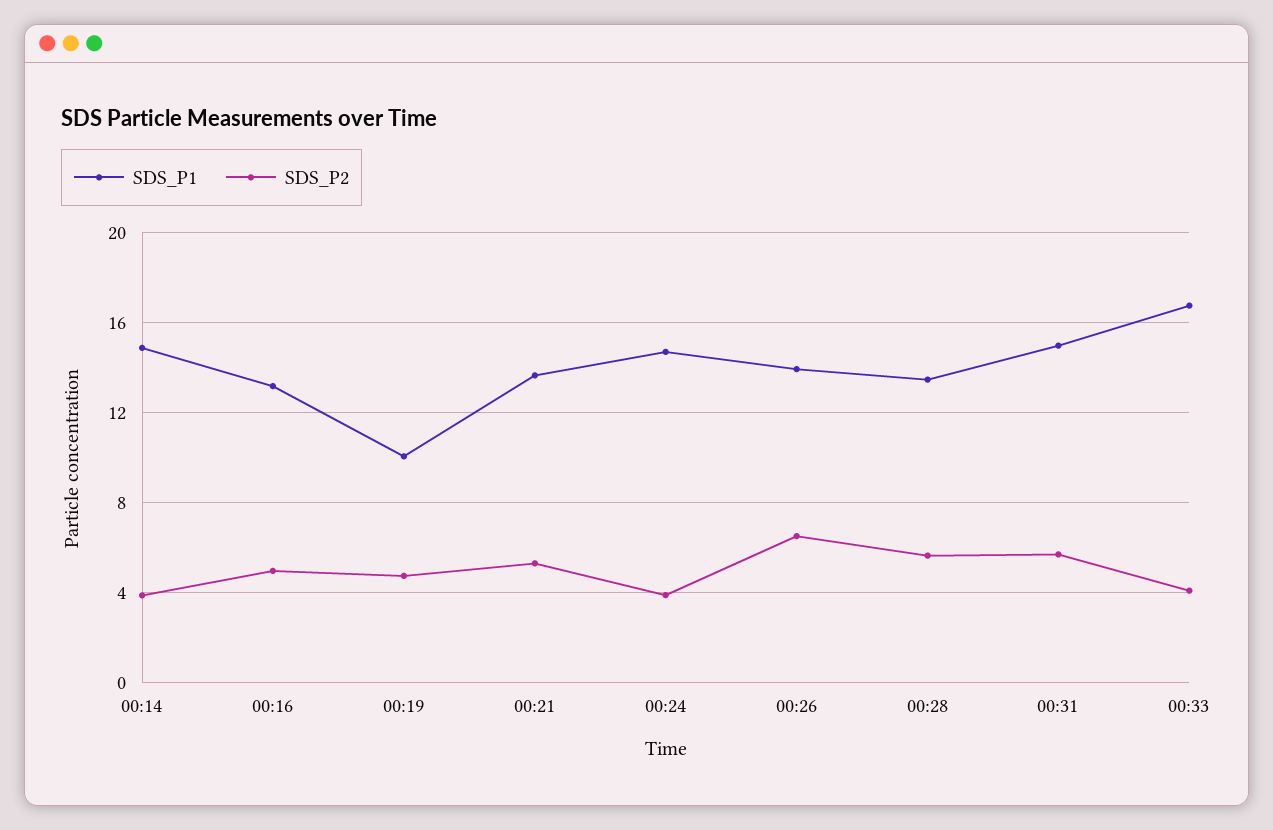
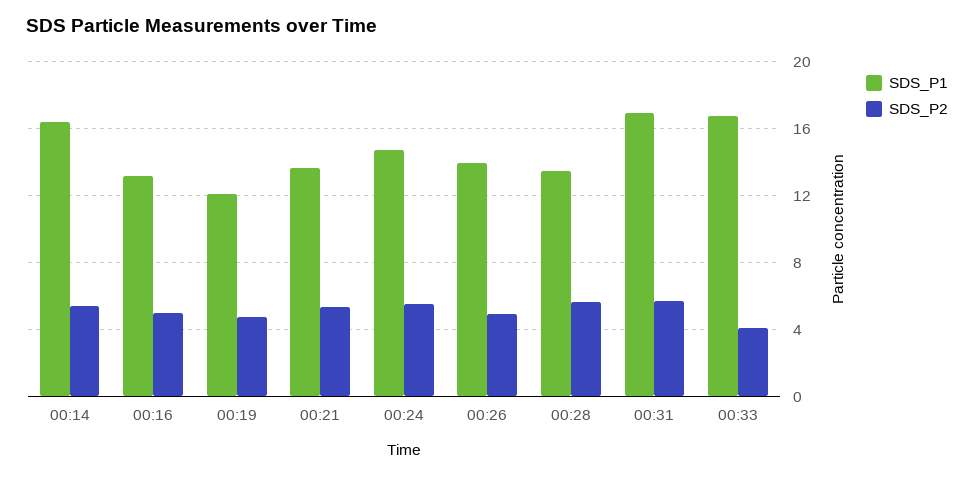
  {
    "SDS_P1": {
-     "00:14": 15,
+     "00:14": 16.5,
      "00:16": 13,
-     "00:19": 10,
+     "00:19": 12,
      "00:21": 13.5,
      "00:24": 14.5,
      "00:26": 14,
      "00:28": 13.5,
-     "00:31": 15,
+     "00:31": 17,
      "00:33": 17
    },
    "SDS_P2": {
-     "00:14": 4,
+     "00:14": 5.5,
      "00:16": 5,
      "00:19": 5,
      "00:21": 5.5,
-     "00:24": 4,
+     "00:24": 5.5,
-     "00:26": 6.5,
+     "00:26": 5,
      "00:28": 5.5,
      "00:31": 5.5,
      "00:33": 4
    }
  }

